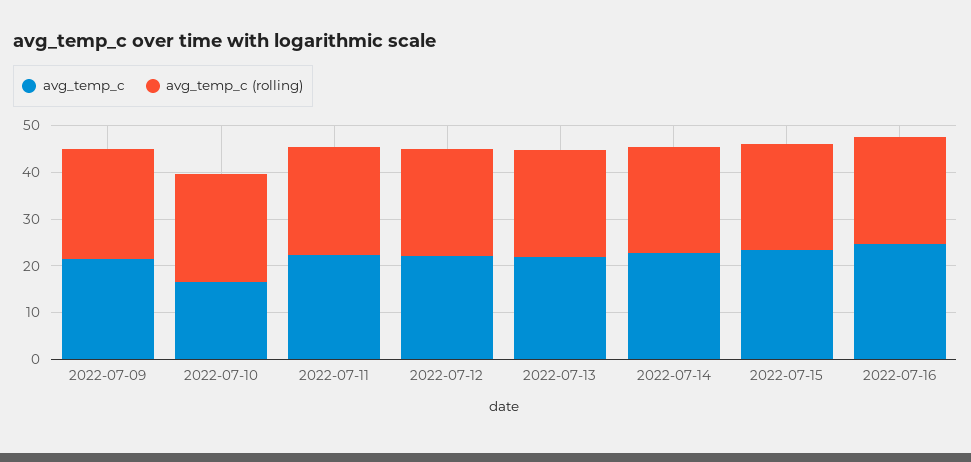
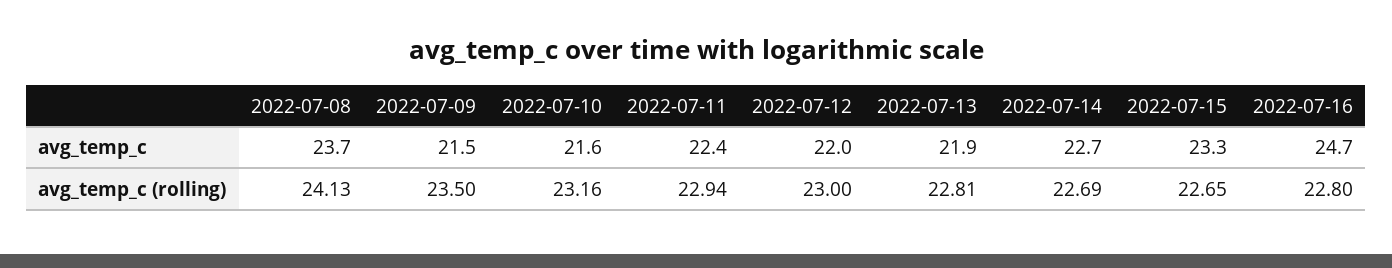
  {
    "avg_temp_c": {
      "2022-07-09": 21.5,
-     "2022-07-10": 16,
+     "2022-07-10": 21.6,
      "2022-07-11": 22.4,
      "2022-07-12": 22,
      "2022-07-13": 21.9,
      "2022-07-14": 22.7,
      "2022-07-15": 23.3,
-     "2022-07-16": 24.7
+     "2022-07-16": 24.7,
+     "2022-07-08": 23.7
    },
    "avg_temp_c (rolling)": {
      "2022-07-09": 23.5,
      "2022-07-10": 23.16,
      "2022-07-11": 22.94,
      "2022-07-12": 23,
      "2022-07-13": 22.81,
      "2022-07-14": 22.69,
      "2022-07-15": 22.65,
-     "2022-07-16": 22.8
+     "2022-07-16": 22.8,
+     "2022-07-08": 24.13
    }
  }

